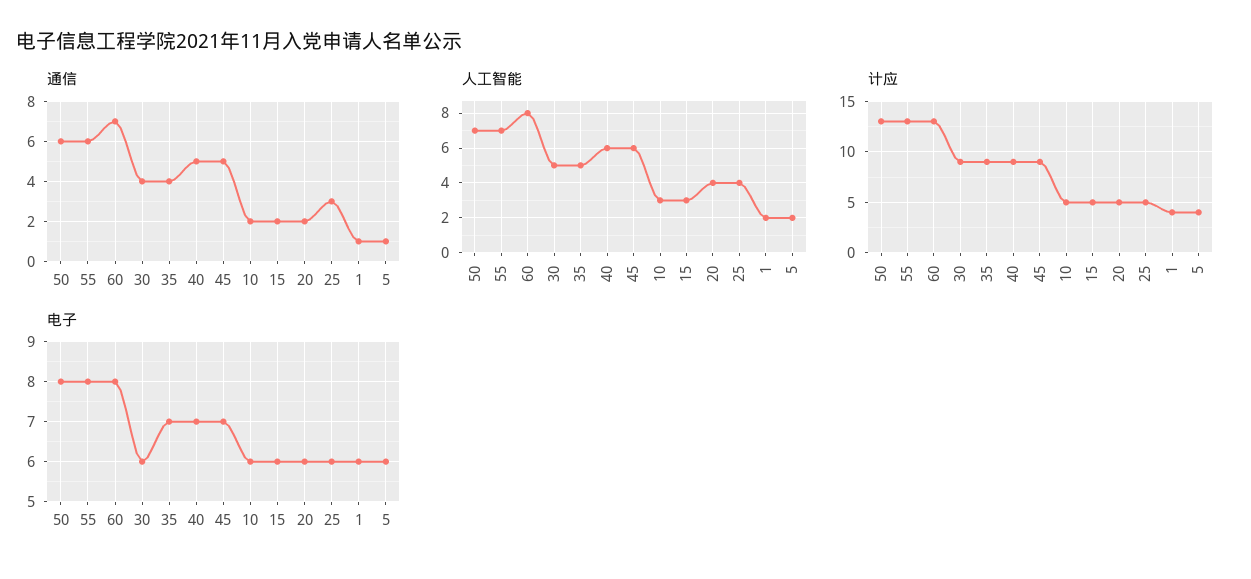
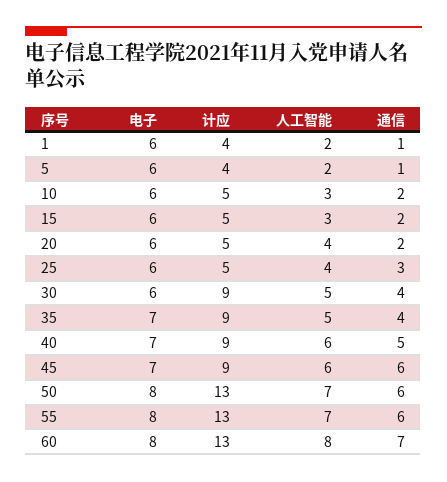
  {
    "通信": {
      "50": 6,
      "55": 6,
      "60": 7,
      "30": 4,
      "35": 4,
      "40": 5,
-     "45": 5,
+     "45": 6,
      "10": 2,
      "15": 2,
      "20": 2,
      "25": 3,
      "1": 1,
      "5": 1
    },
    "人工智能": {
      "50": 7,
      "55": 7,
      "60": 8,
      "30": 5,
      "35": 5,
      "40": 6,
      "45": 6,
      "10": 3,
      "15": 3,
      "20": 4,
      "25": 4,
      "1": 2,
      "5": 2
    },
    "计应": {
      "50": 13,
      "55": 13,
      "60": 13,
      "30": 9,
      "35": 9,
      "40": 9,
      "45": 9,
      "10": 5,
      "15": 5,
      "20": 5,
      "25": 5,
      "1": 4,
      "5": 4
    },
    "电子": {
      "50": 8,
      "55": 8,
      "60": 8,
      "30": 6,
      "35": 7,
      "40": 7,
      "45": 7,
      "10": 6,
      "15": 6,
      "20": 6,
      "25": 6,
      "1": 6,
      "5": 6
    }
  }

